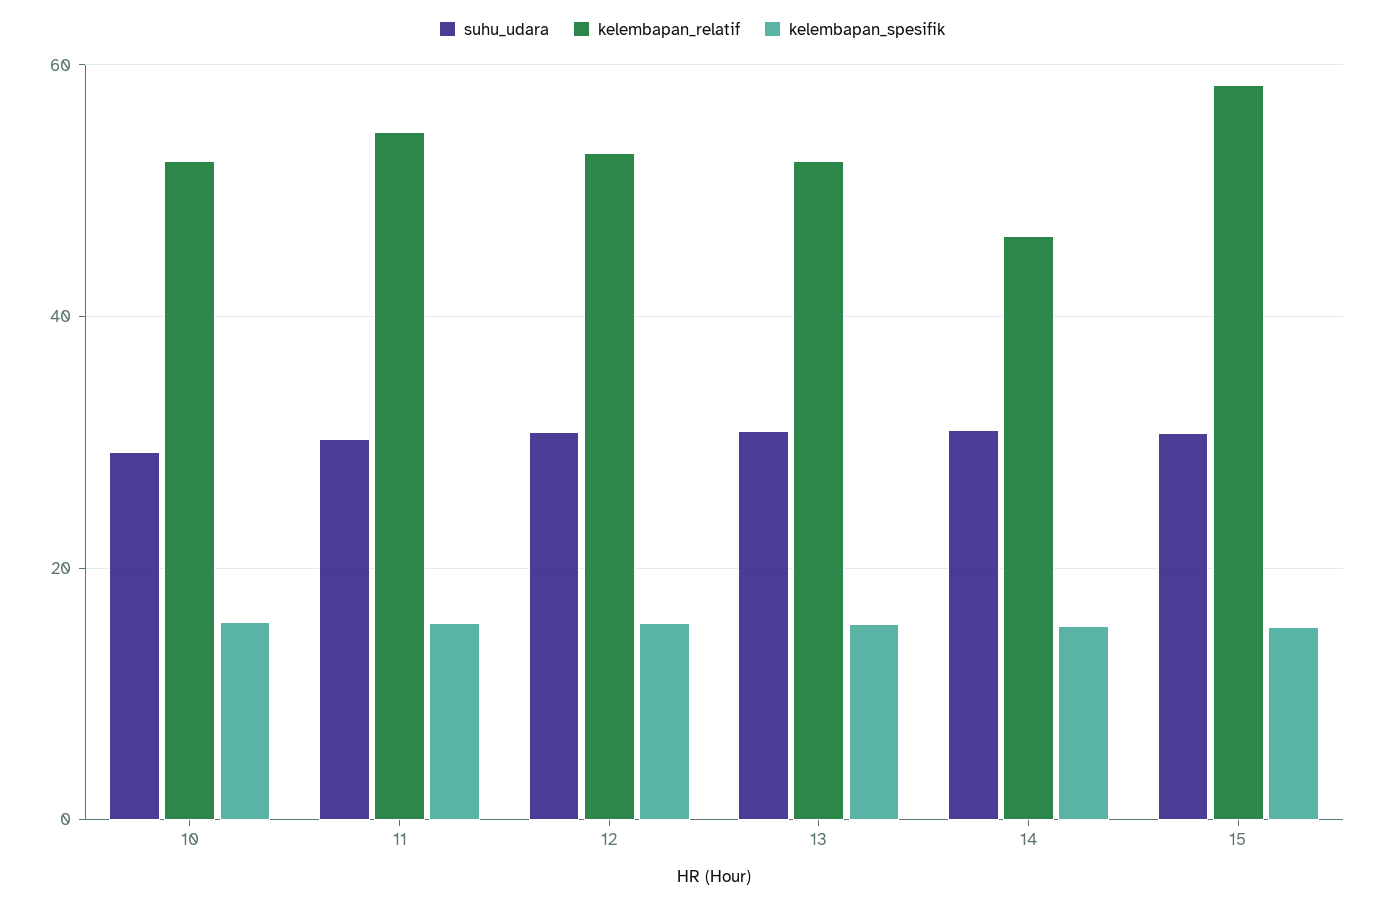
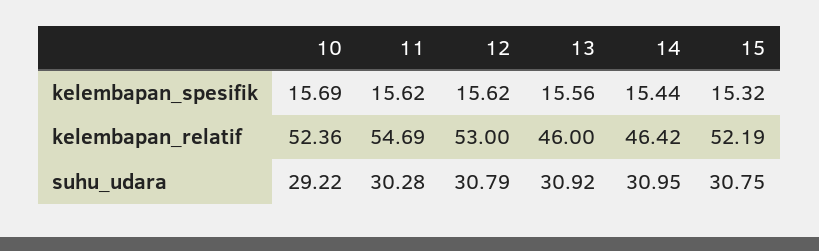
  {
    "suhu_udara": {
      "10": 29.22,
      "11": 30.28,
      "12": 30.79,
      "13": 30.92,
      "14": 30.95,
      "15": 30.75
    },
    "kelembapan_relatif": {
      "10": 52.36,
      "11": 54.69,
      "12": 53,
-     "13": 52,
+     "13": 46,
      "14": 46.42,
-     "15": 58
+     "15": 52.19
    },
    "kelembapan_spesifik": {
      "10": 15.69,
      "11": 15.62,
      "12": 15.62,
      "13": 15.56,
      "14": 15.44,
      "15": 15.32
    }
  }

